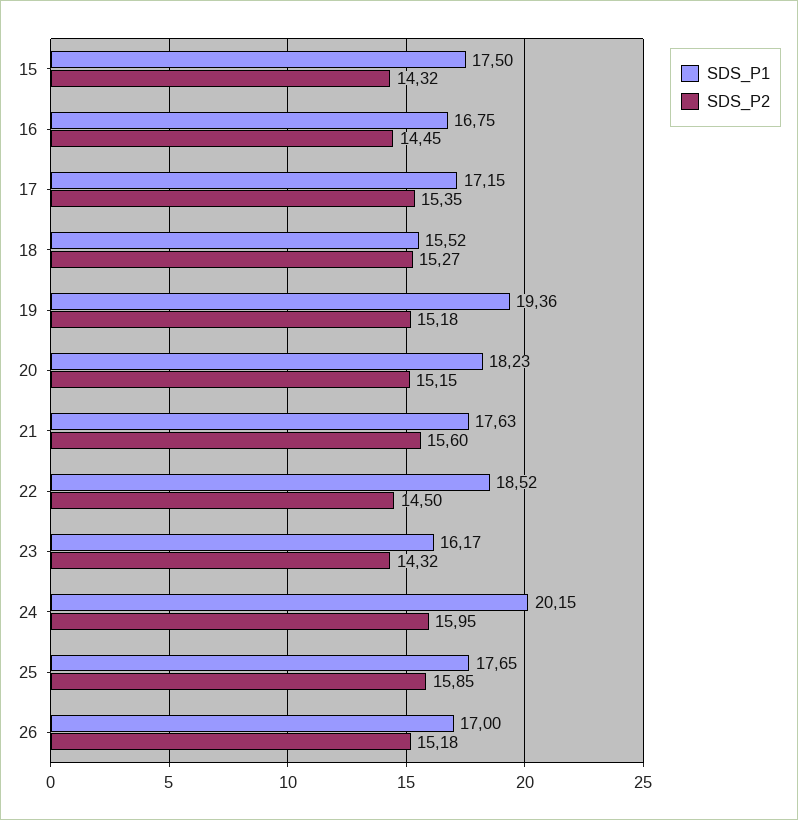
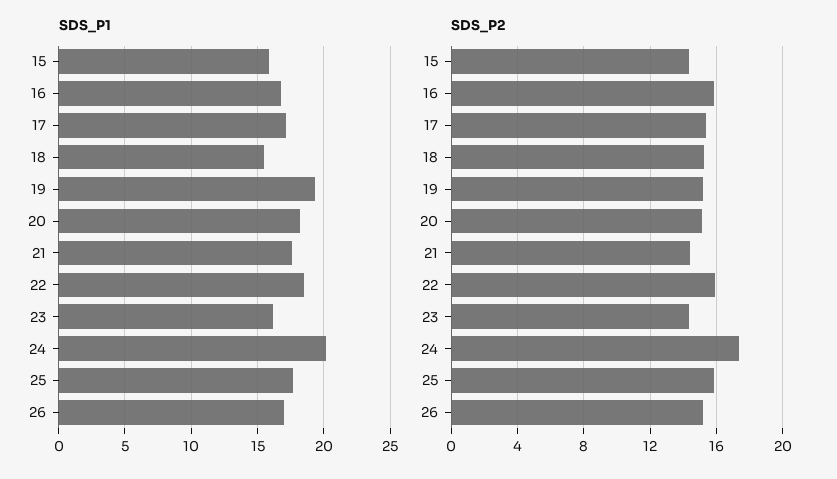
  {
    "SDS_P1": {
-     "15": 17.5,
+     "15": 16,
      "16": 16.75,
      "17": 17.15,
      "18": 15.52,
      "19": 19.36,
      "20": 18.23,
      "21": 17.63,
      "22": 18.52,
      "23": 16.17,
      "24": 20.15,
      "25": 17.65,
      "26": 17
    },
    "SDS_P2": {
      "15": 14.32,
-     "16": 14.45,
+     "16": 16,
      "17": 15.35,
      "18": 15.27,
      "19": 15.18,
      "20": 15.15,
-     "21": 15.6,
+     "21": 14.5,
-     "22": 14.5,
+     "22": 16,
      "23": 14.32,
-     "24": 15.95,
+     "24": 17.5,
      "25": 15.85,
      "26": 15.18
    }
  }

